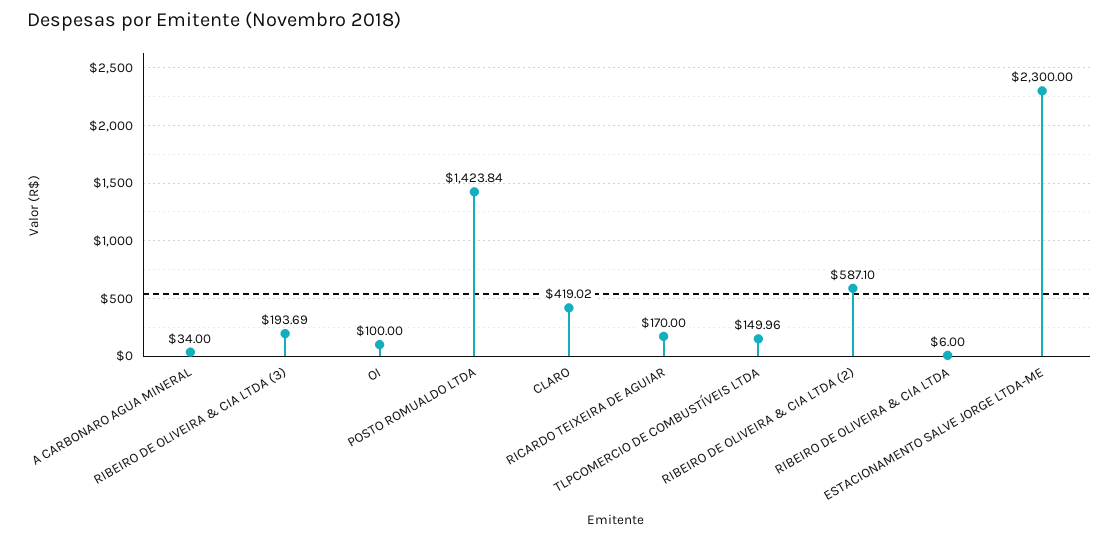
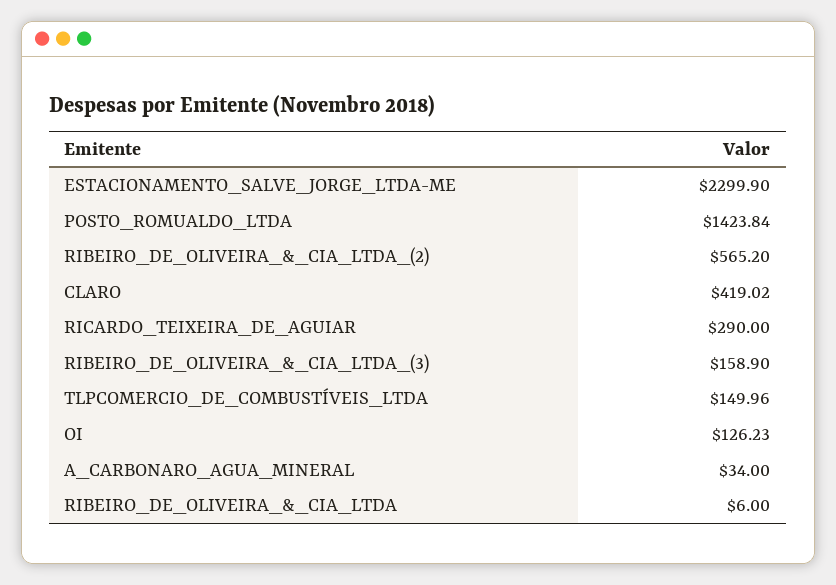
  {
    "A CARBONARO AGUA MINERAL": 34,
-   "RIBEIRO DE OLIVEIRA & CIA LTDA (3)": 193.69,
+   "RIBEIRO DE OLIVEIRA & CIA LTDA (3)": 158.9,
-   "OI": 100,
+   "OI": 126.23,
    "POSTO ROMUALDO LTDA": 1423.84,
    "CLARO": 419.02,
-   "RICARDO TEIXEIRA DE AGUIAR": 170,
+   "RICARDO TEIXEIRA DE AGUIAR": 290,
    "TLPCOMERCIO DE COMBUSTÍVEIS LTDA": 149.96,
-   "RIBEIRO DE OLIVEIRA & CIA LTDA (2)": 587.1,
+   "RIBEIRO DE OLIVEIRA & CIA LTDA (2)": 565.2,
    "RIBEIRO DE OLIVEIRA & CIA LTDA": 6,
-   "ESTACIONAMENTO SALVE JORGE LTDA-ME": 2300
+   "ESTACIONAMENTO SALVE JORGE LTDA-ME": 2299.9
  }

